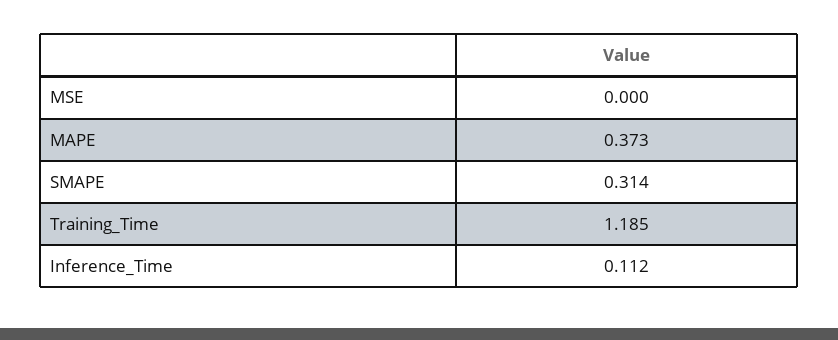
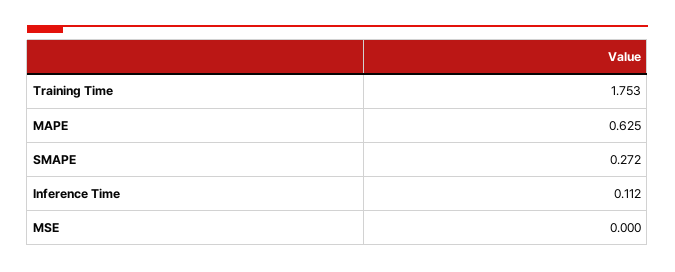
  {
    "MSE": 0,
-   "MAPE": 0.373,
+   "MAPE": 0.625,
-   "SMAPE": 0.314,
+   "SMAPE": 0.272,
-   "Training_Time": 1.185,
+   "Training_Time": 1.753,
    "Inference_Time": 0.112
  }

